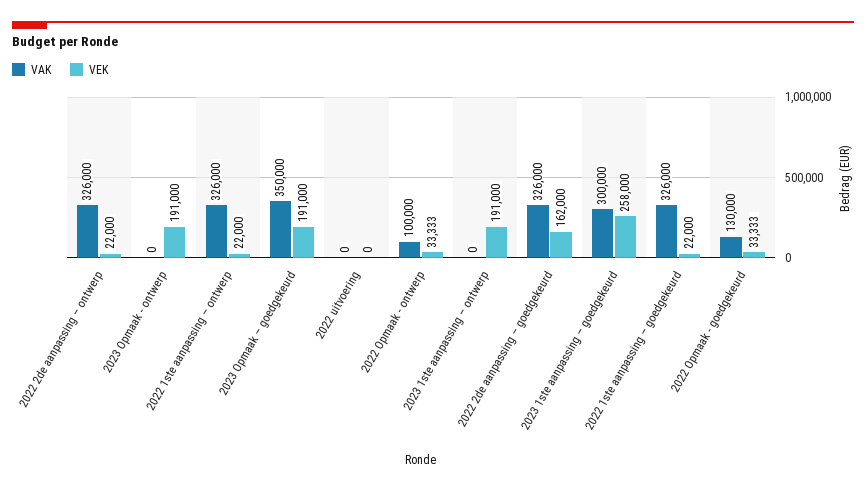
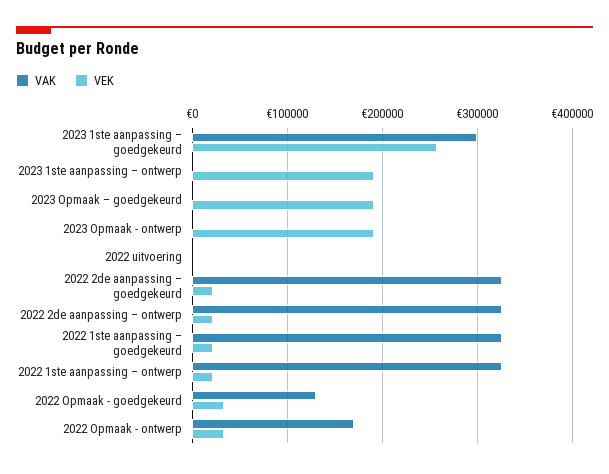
  {
    "VAK": {
      "2022 2de aanpassing – ontwerp": 326000,
      "2023 Opmaak - ontwerp": 0,
      "2022 1ste aanpassing – ontwerp": 326000,
-     "2023 Opmaak – goedgekeurd": 350000,
+     "2023 Opmaak – goedgekeurd": 0,
      "2022 uitvoering": 0,
-     "2022 Opmaak - ontwerp": 100000,
+     "2022 Opmaak - ontwerp": 170000,
      "2023 1ste aanpassing – ontwerp": 0,
      "2022 2de aanpassing – goedgekeurd": 326000,
      "2023 1ste aanpassing – goedgekeurd": 300000,
      "2022 1ste aanpassing – goedgekeurd": 326000,
      "2022 Opmaak - goedgekeurd": 130000
    },
    "VEK": {
      "2022 2de aanpassing – ontwerp": 22000,
      "2023 Opmaak - ontwerp": 191000,
      "2022 1ste aanpassing – ontwerp": 22000,
      "2023 Opmaak – goedgekeurd": 191000,
      "2022 uitvoering": 0,
      "2022 Opmaak - ontwerp": 33333,
      "2023 1ste aanpassing – ontwerp": 191000,
-     "2022 2de aanpassing – goedgekeurd": 162000,
+     "2022 2de aanpassing – goedgekeurd": 20000,
      "2023 1ste aanpassing – goedgekeurd": 258000,
      "2022 1ste aanpassing – goedgekeurd": 22000,
      "2022 Opmaak - goedgekeurd": 33333
    }
  }

